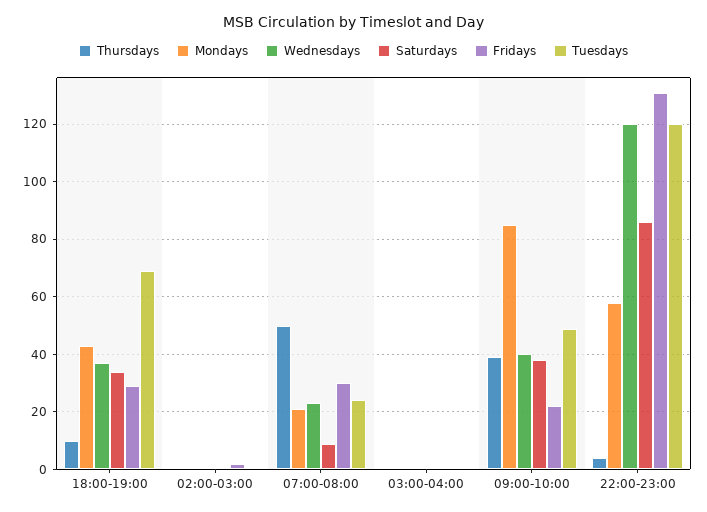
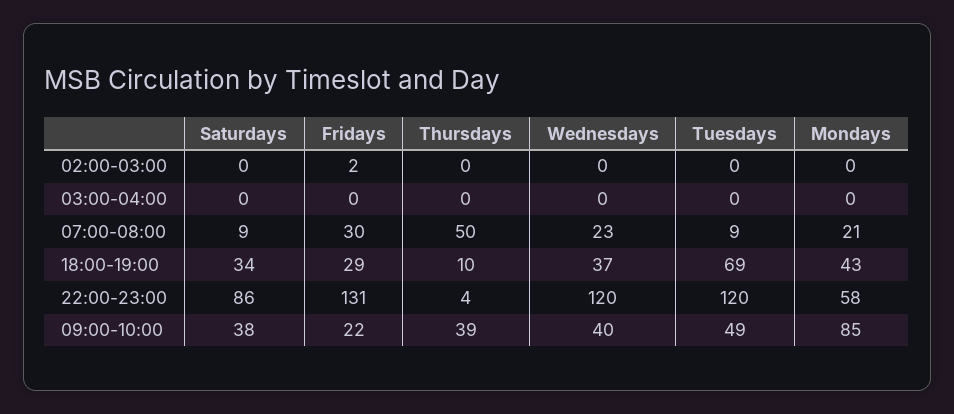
  {
    "Thursdays": {
      "18:00-19:00": 10,
      "02:00-03:00": 0,
      "07:00-08:00": 50,
      "03:00-04:00": 0,
      "09:00-10:00": 39,
      "22:00-23:00": 4
    },
    "Mondays": {
      "18:00-19:00": 43,
      "02:00-03:00": 0,
      "07:00-08:00": 21,
      "03:00-04:00": 0,
      "09:00-10:00": 85,
      "22:00-23:00": 58
    },
    "Wednesdays": {
      "18:00-19:00": 37,
      "02:00-03:00": 0,
      "07:00-08:00": 23,
      "03:00-04:00": 0,
      "09:00-10:00": 40,
      "22:00-23:00": 120
    },
    "Saturdays": {
      "18:00-19:00": 34,
      "02:00-03:00": 0,
      "07:00-08:00": 9,
      "03:00-04:00": 0,
      "09:00-10:00": 38,
      "22:00-23:00": 86
    },
    "Fridays": {
      "18:00-19:00": 29,
      "02:00-03:00": 2,
      "07:00-08:00": 30,
      "03:00-04:00": 0,
      "09:00-10:00": 22,
      "22:00-23:00": 131
    },
    "Tuesdays": {
      "18:00-19:00": 69,
      "02:00-03:00": 0,
-     "07:00-08:00": 25,
+     "07:00-08:00": 9,
      "03:00-04:00": 0,
      "09:00-10:00": 49,
      "22:00-23:00": 120
    }
  }

